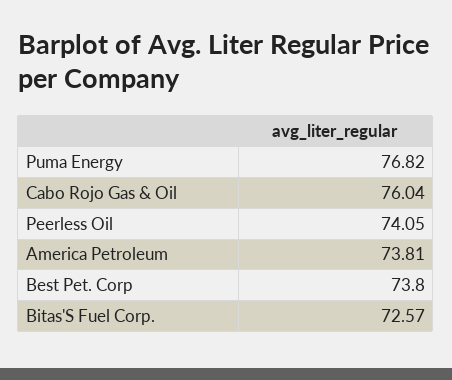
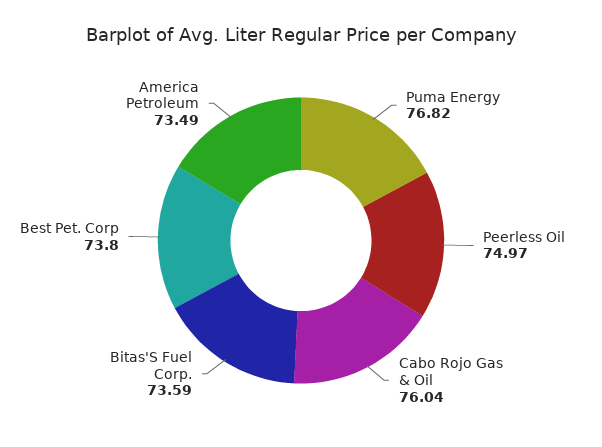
  {
    "Puma Energy": 76.82,
    "Cabo Rojo Gas & Oil": 76.04,
-   "Peerless Oil": 74.05,
+   "Peerless Oil": 74.97,
-   "America Petroleum": 73.81,
+   "America Petroleum": 73.49,
    "Best Pet. Corp": 73.8,
-   "Bitas'S Fuel Corp.": 72.57
+   "Bitas'S Fuel Corp.": 73.59
  }

